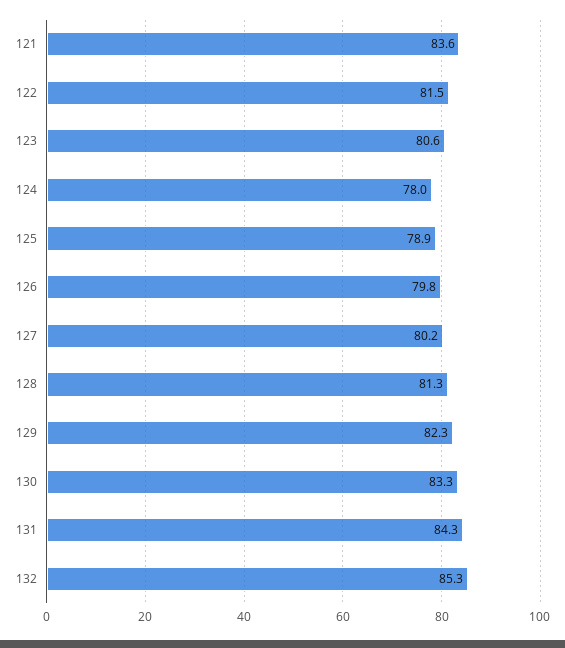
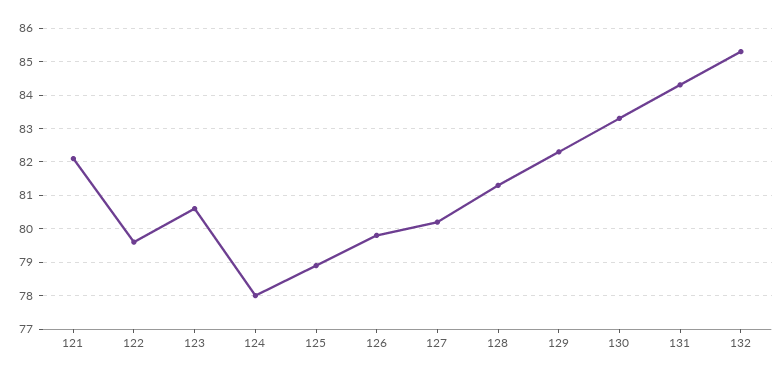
  {
-   "121": 83.6,
+   "121": 82,
-   "122": 81.5,
+   "122": 79.5,
    "123": 80.6,
    "124": 78,
    "125": 78.9,
    "126": 79.8,
    "127": 80.2,
    "128": 81.3,
    "129": 82.3,
    "130": 83.3,
    "131": 84.3,
    "132": 85.3
  }

